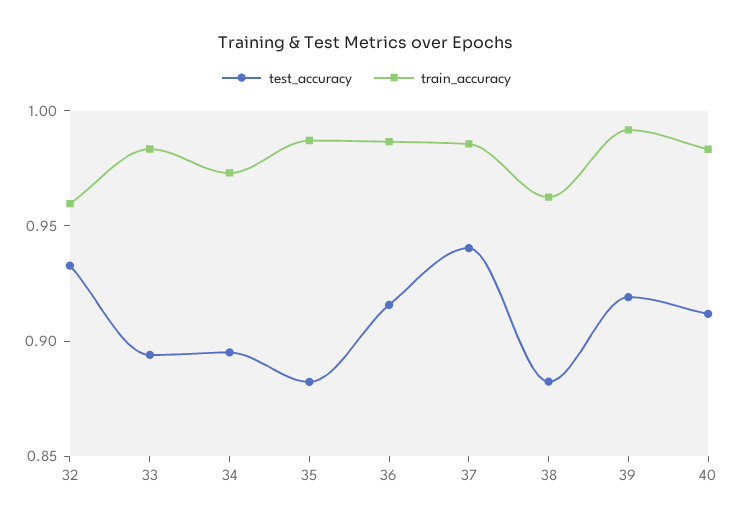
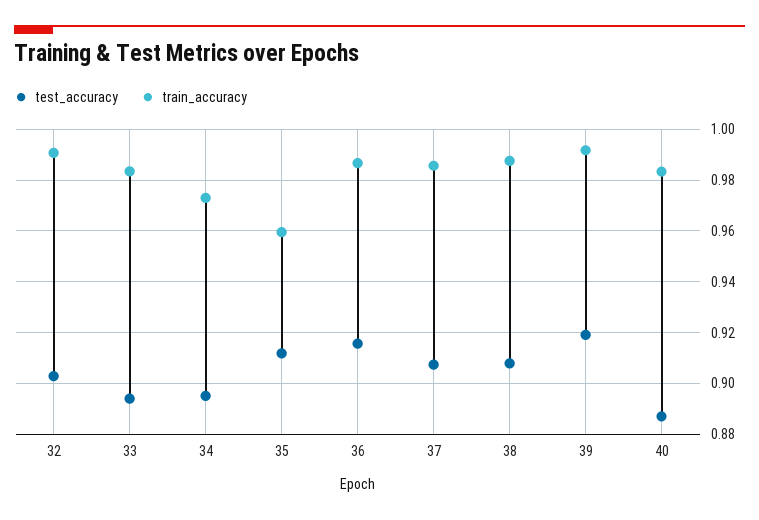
  {
    "test_accuracy": {
-     "32": 0.93,
+     "32": 0.9025,
      "33": 0.895,
      "34": 0.895,
-     "35": 0.88,
+     "35": 0.9125,
      "36": 0.915,
-     "37": 0.94,
+     "37": 0.9075,
-     "38": 0.88,
+     "38": 0.9075,
      "39": 0.92,
-     "40": 0.91
+     "40": 0.8875
    },
    "train_accuracy": {
-     "32": 0.96,
+     "32": 0.99,
      "33": 0.9825,
      "34": 0.9725,
-     "35": 0.99,
+     "35": 0.96,
      "36": 0.9875,
      "37": 0.985,
-     "38": 0.96,
+     "38": 0.9875,
      "39": 0.9925,
      "40": 0.9825
    }
  }

